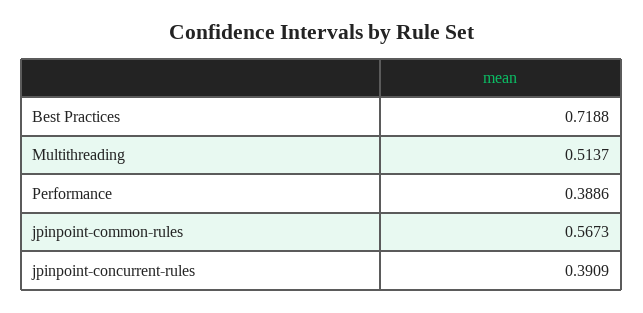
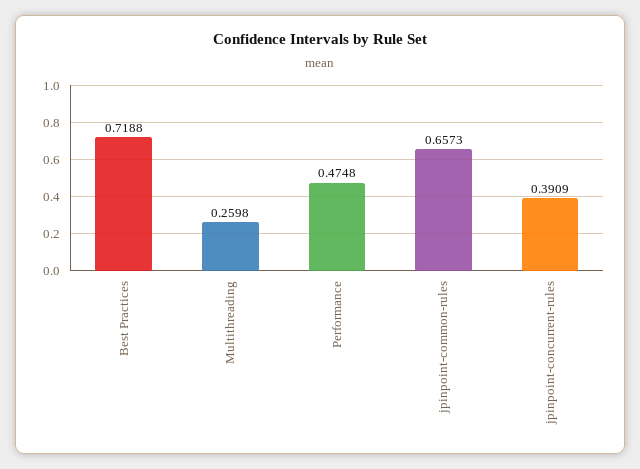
  {
    "Best Practices": 0.7188,
-   "Multithreading": 0.5137,
+   "Multithreading": 0.2598,
-   "Performance": 0.3886,
+   "Performance": 0.4748,
-   "jpinpoint-common-rules": 0.5673,
+   "jpinpoint-common-rules": 0.6573,
    "jpinpoint-concurrent-rules": 0.3909
  }

